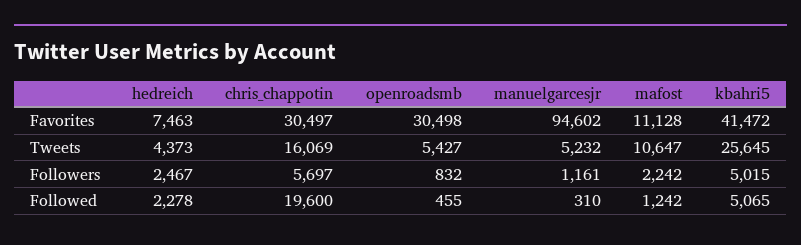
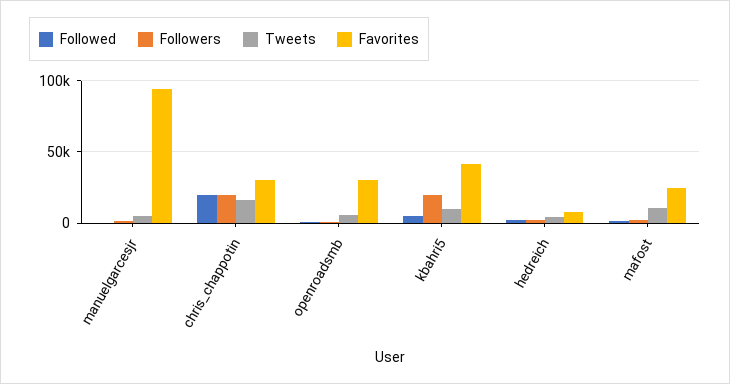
  {
    "Favorites": {
      "hedreich": 7463,
      "chris_chappotin": 30497,
      "openroadsmb": 30498,
      "manuelgarcesjr": 94602,
-     "mafost": 11128,
+     "mafost": 25000,
      "kbahri5": 41472
    },
    "Tweets": {
      "hedreich": 4373,
      "chris_chappotin": 16069,
      "openroadsmb": 5427,
      "manuelgarcesjr": 5232,
      "mafost": 10647,
-     "kbahri5": 25645
+     "kbahri5": 10000
    },
    "Followers": {
      "hedreich": 2467,
-     "chris_chappotin": 5697,
+     "chris_chappotin": 20000,
      "openroadsmb": 832,
      "manuelgarcesjr": 1161,
      "mafost": 2242,
-     "kbahri5": 5015
+     "kbahri5": 20000
    },
    "Followed": {
      "hedreich": 2278,
      "chris_chappotin": 19600,
      "openroadsmb": 455,
      "manuelgarcesjr": 310,
      "mafost": 1242,
      "kbahri5": 5065
    }
  }

